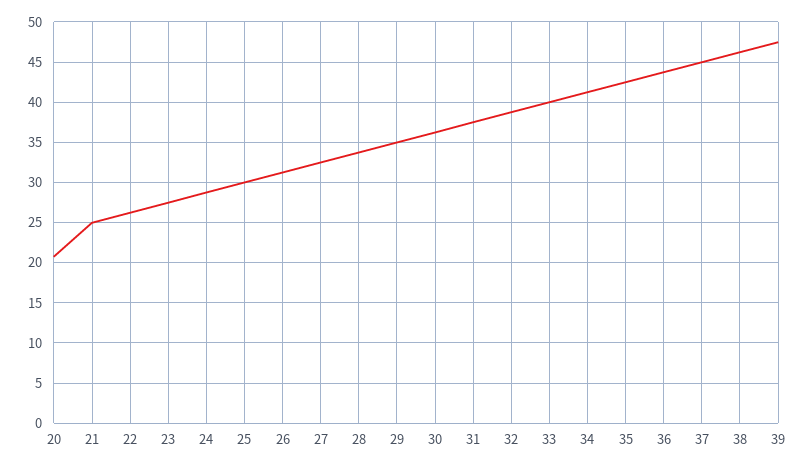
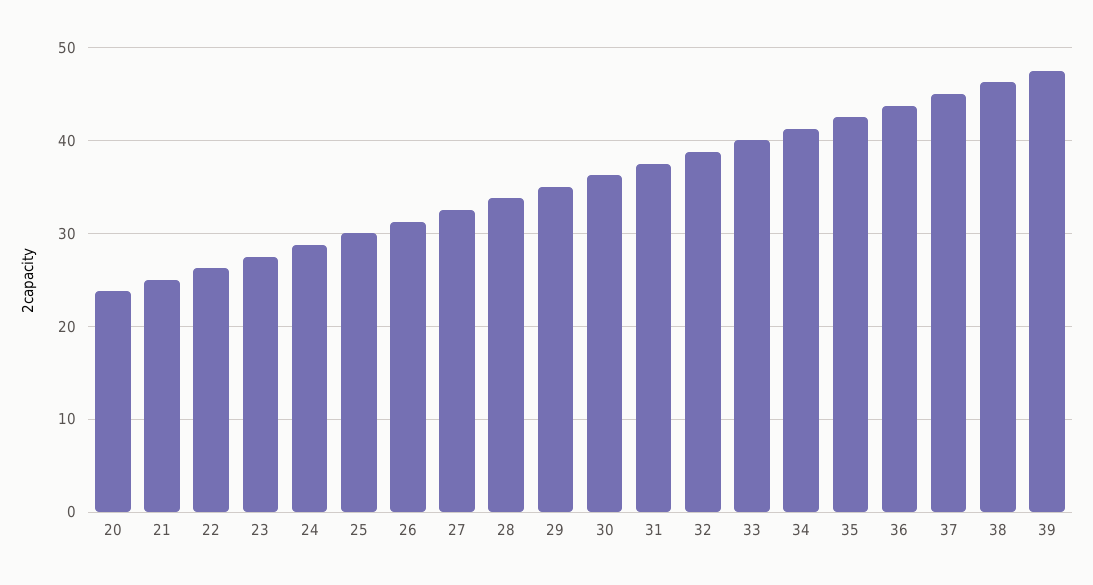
  {
-   "20": 21,
+   "20": 24,
    "21": 25,
    "22": 26,
    "23": 28,
    "24": 29,
    "25": 30,
    "26": 31,
    "27": 33,
    "28": 34,
    "29": 35,
    "30": 36,
    "31": 38,
    "32": 39,
    "33": 40,
    "34": 41,
    "35": 43,
    "36": 44,
    "37": 45,
    "38": 46,
    "39": 47
  }

